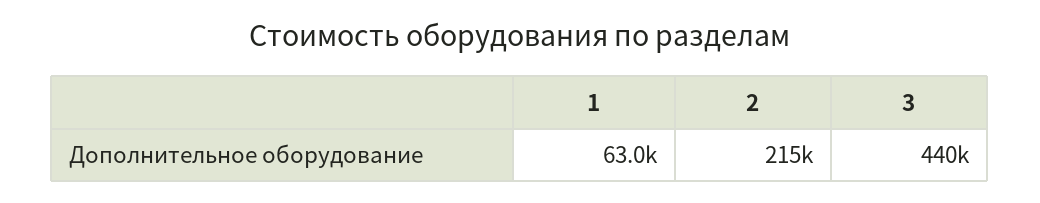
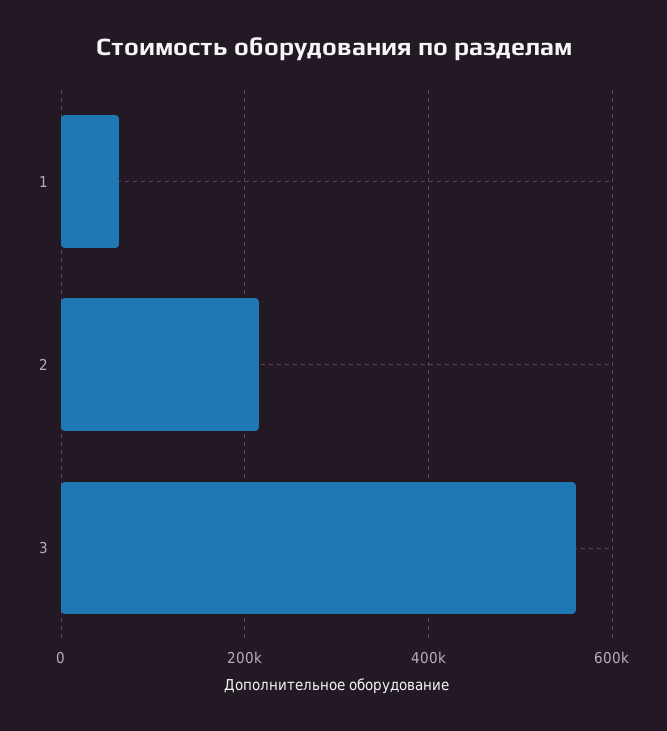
  {
    "1": 63000,
    "2": 215000,
-   "3": 440000
+   "3": 560000
  }

